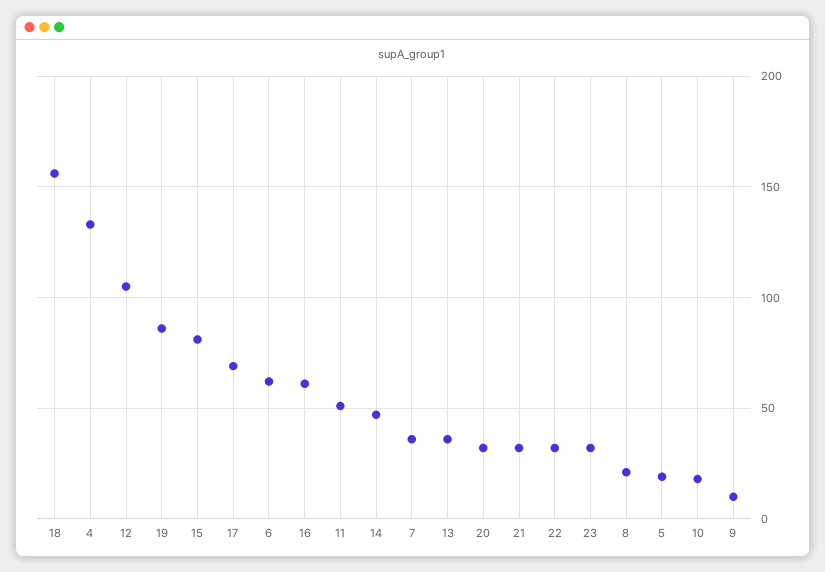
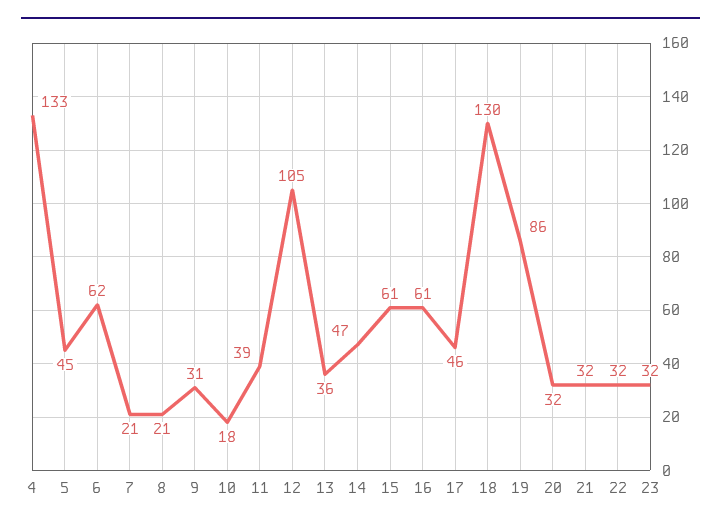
  {
-   "18": 155,
+   "18": 130,
    "4": 133,
    "12": 105,
    "19": 86,
-   "15": 80,
+   "15": 61,
-   "17": 70,
+   "17": 46,
    "6": 62,
    "16": 61,
-   "11": 50,
+   "11": 39,
    "14": 47,
-   "7": 35,
+   "7": 21,
    "13": 36,
    "20": 32,
    "21": 32,
    "22": 32,
    "23": 32,
    "8": 21,
-   "5": 20,
+   "5": 45,
    "10": 18,
-   "9": 10
+   "9": 31
  }

